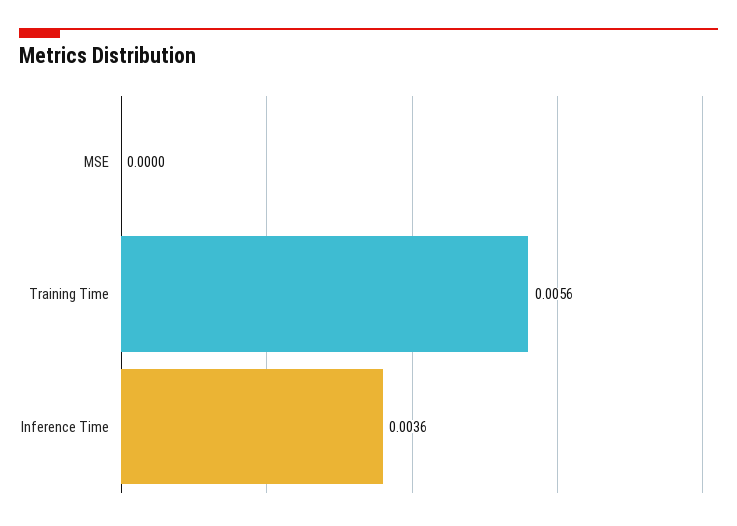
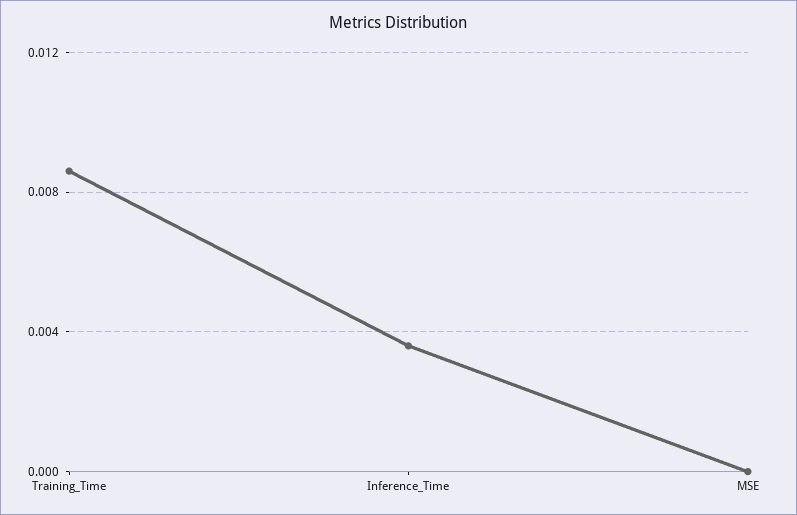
  {
    "MSE": 0,
-   "Training Time": 0.0056,
+   "Training Time": 0.0085,
    "Inference Time": 0.0036
  }

